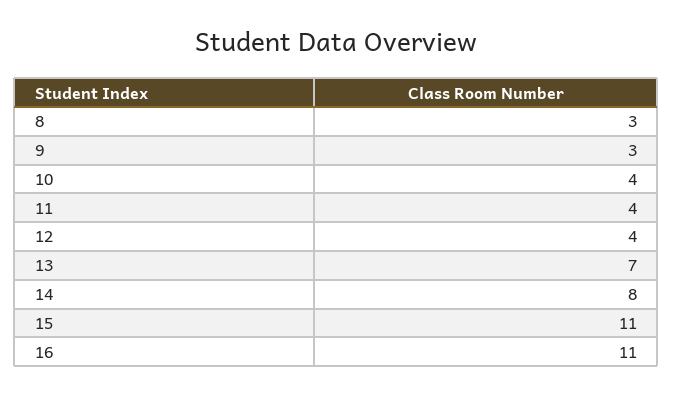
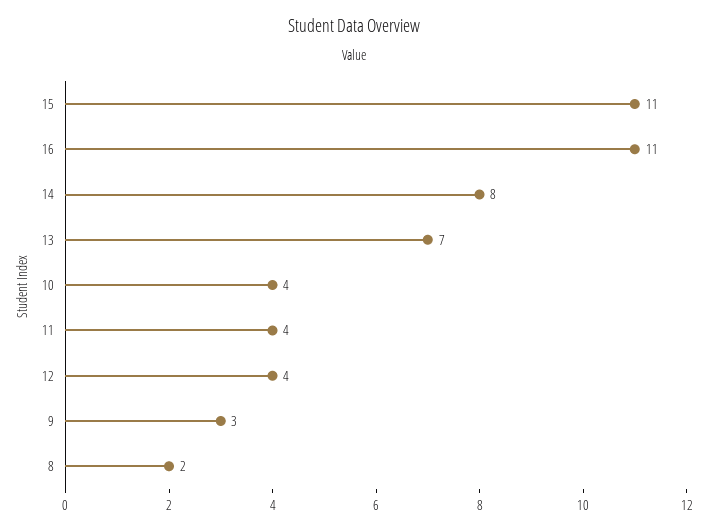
  {
-   "8": 3,
+   "8": 2,
    "9": 3,
    "10": 4,
    "11": 4,
    "12": 4,
    "13": 7,
    "14": 8,
    "15": 11,
    "16": 11
  }

